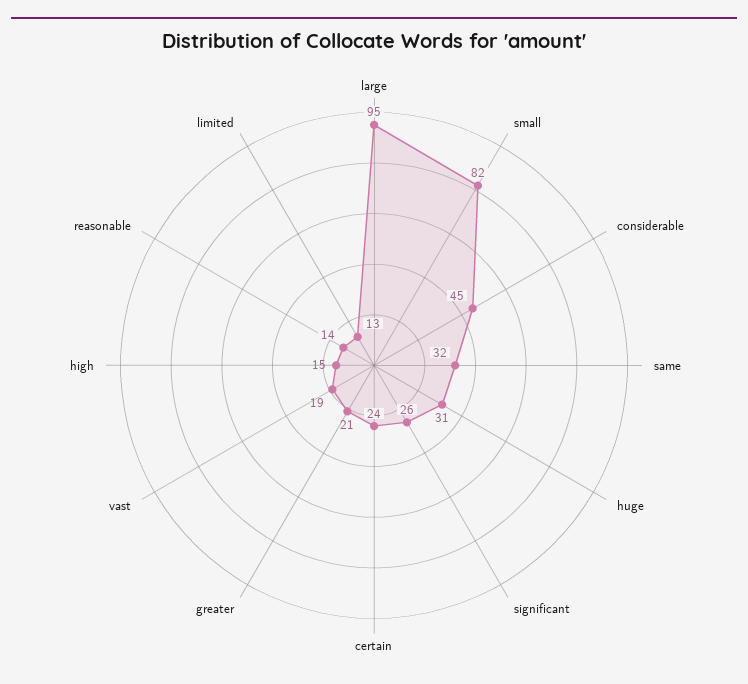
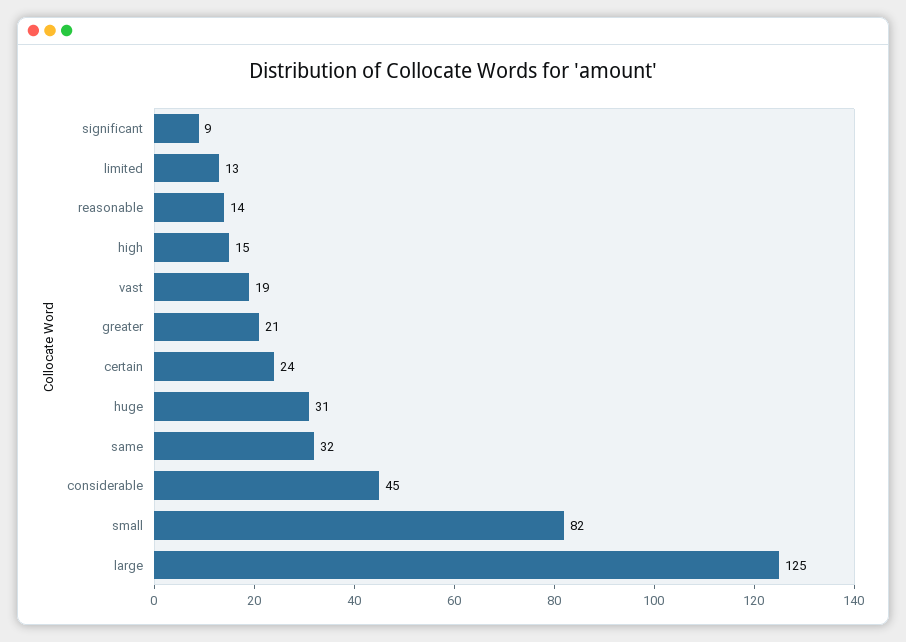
  {
-   "large": 95,
+   "large": 125,
    "small": 82,
    "considerable": 45,
    "same": 32,
    "huge": 31,
-   "significant": 26,
+   "significant": 9,
    "certain": 24,
    "greater": 21,
    "vast": 19,
    "high": 15,
    "reasonable": 14,
    "limited": 13
  }

